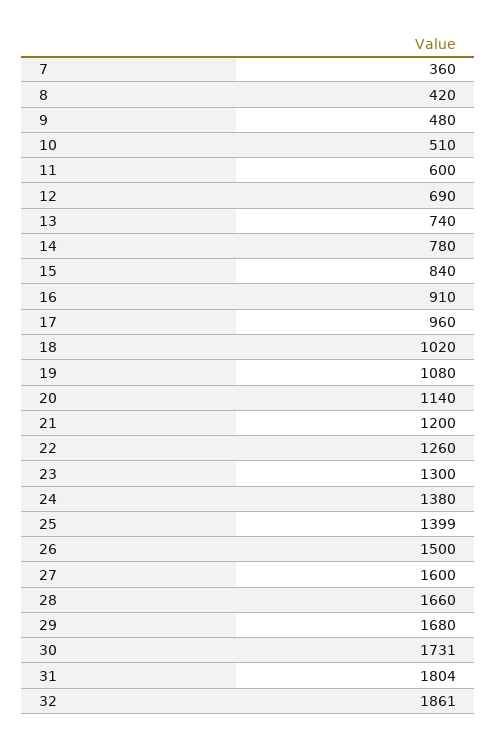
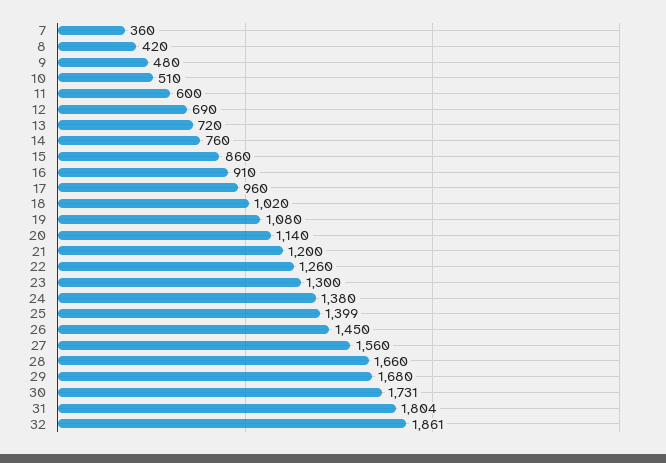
  {
    "7": 360,
    "8": 420,
    "9": 480,
    "10": 510,
    "11": 600,
    "12": 690,
-   "13": 740,
+   "13": 720,
-   "14": 780,
+   "14": 760,
-   "15": 840,
+   "15": 860,
    "16": 910,
    "17": 960,
    "18": 1020,
    "19": 1080,
    "20": 1140,
    "21": 1200,
    "22": 1260,
    "23": 1300,
    "24": 1380,
    "25": 1399,
-   "26": 1500,
+   "26": 1450,
-   "27": 1600,
+   "27": 1560,
    "28": 1660,
    "29": 1680,
    "30": 1731,
    "31": 1804,
    "32": 1861
  }

